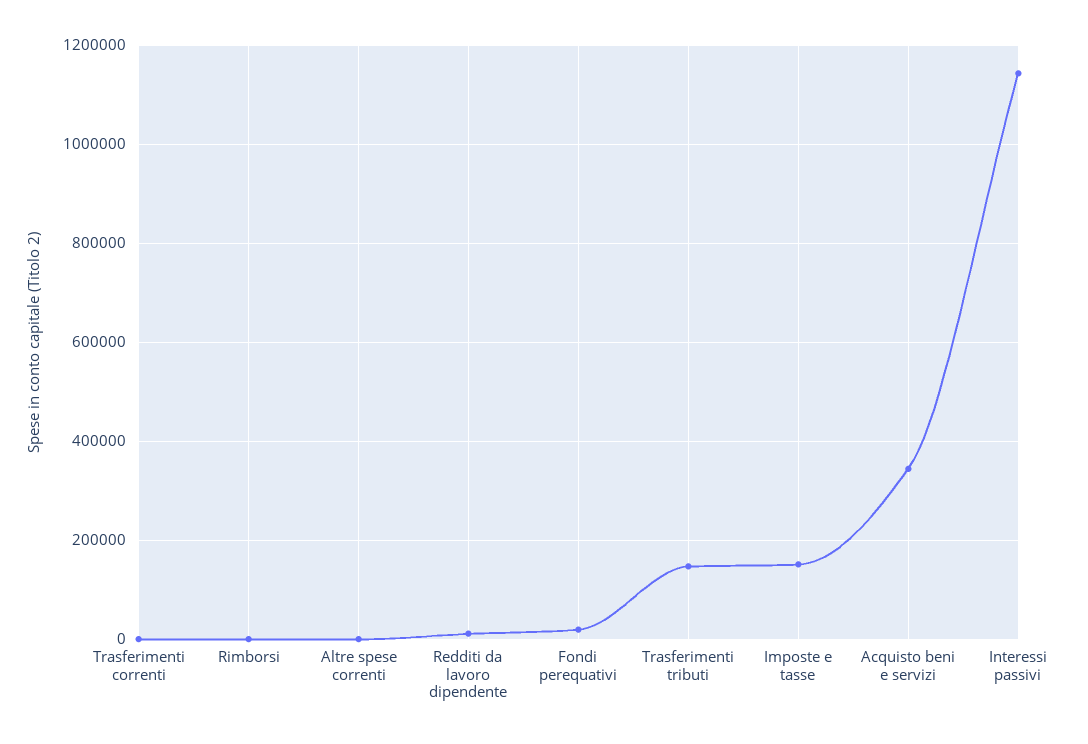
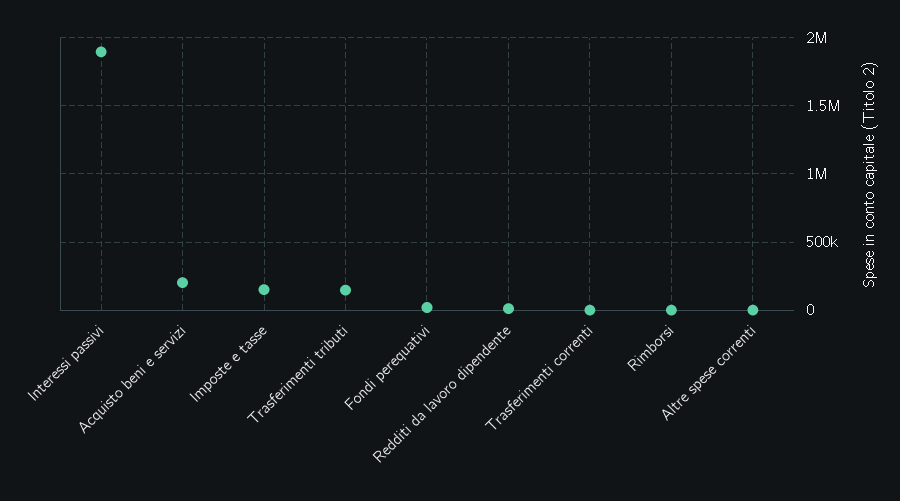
  {
    "Trasferimenti correnti": 0,
    "Rimborsi": 0,
    "Altre spese correnti": 0,
    "Redditi da lavoro dipendente": 20000,
    "Fondi perequativi": 20000,
    "Trasferimenti tributi": 140000,
    "Imposte e tasse": 160000,
-   "Acquisto beni e servizi": 340000,
+   "Acquisto beni e servizi": 200000,
-   "Interessi passivi": 1140000
+   "Interessi passivi": 1900000
  }

